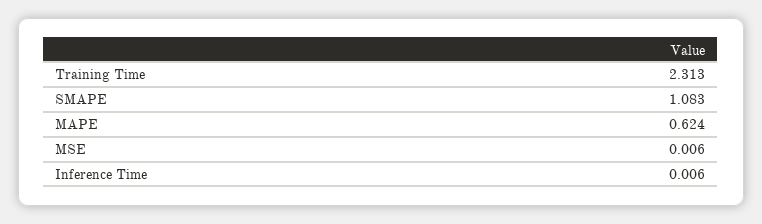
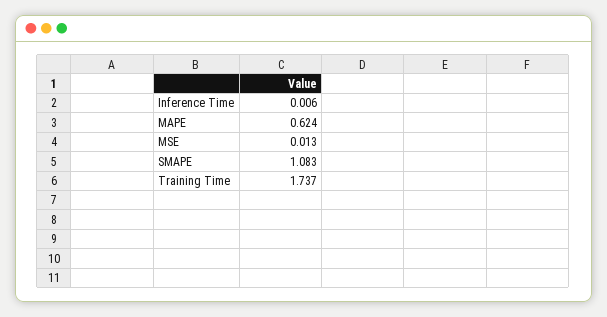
  {
-   "Training Time": 2.313,
+   "Training Time": 1.737,
    "SMAPE": 1.083,
    "MAPE": 0.624,
-   "MSE": 0.006,
+   "MSE": 0.013,
    "Inference Time": 0.006
  }

